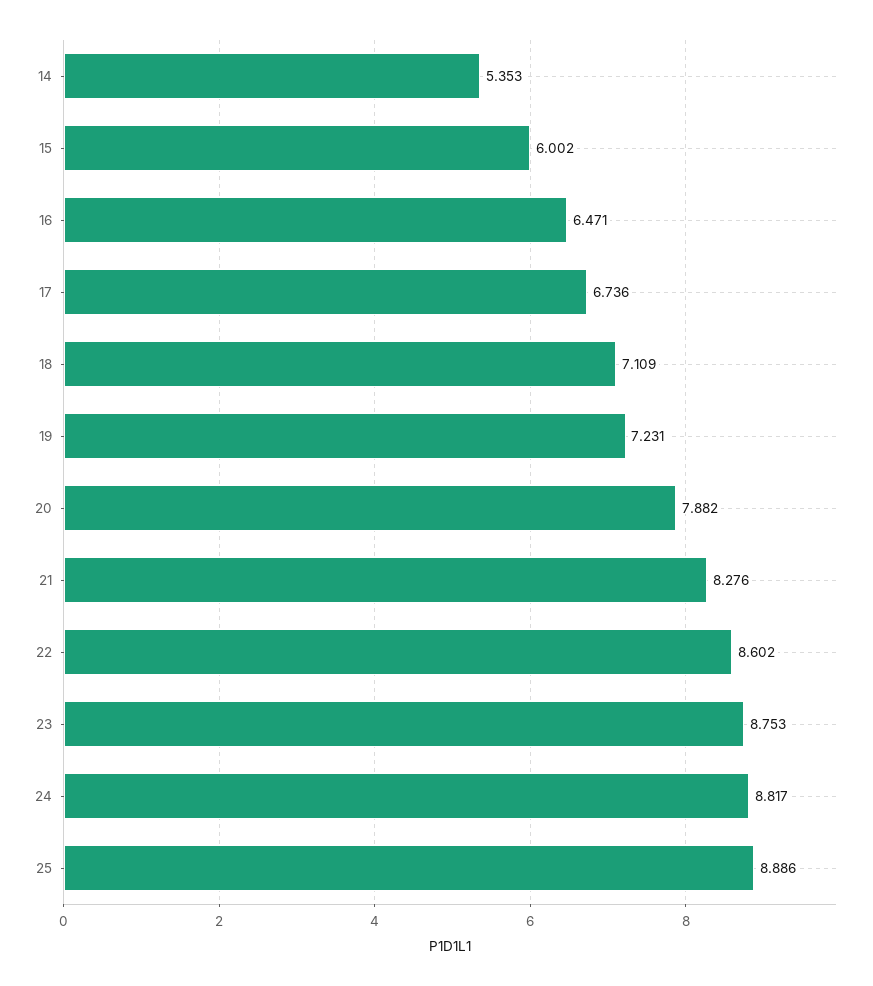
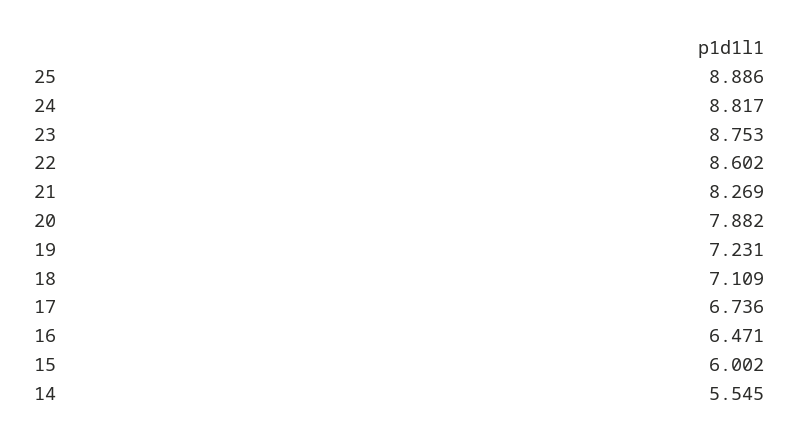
  {
-   "14": 5.353,
+   "14": 5.545,
    "15": 6.002,
    "16": 6.471,
    "17": 6.736,
    "18": 7.109,
    "19": 7.231,
    "20": 7.882,
-   "21": 8.276,
+   "21": 8.269,
    "22": 8.602,
    "23": 8.753,
    "24": 8.817,
    "25": 8.886
  }

